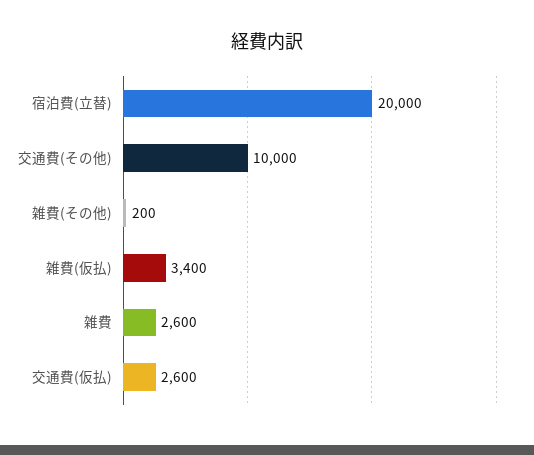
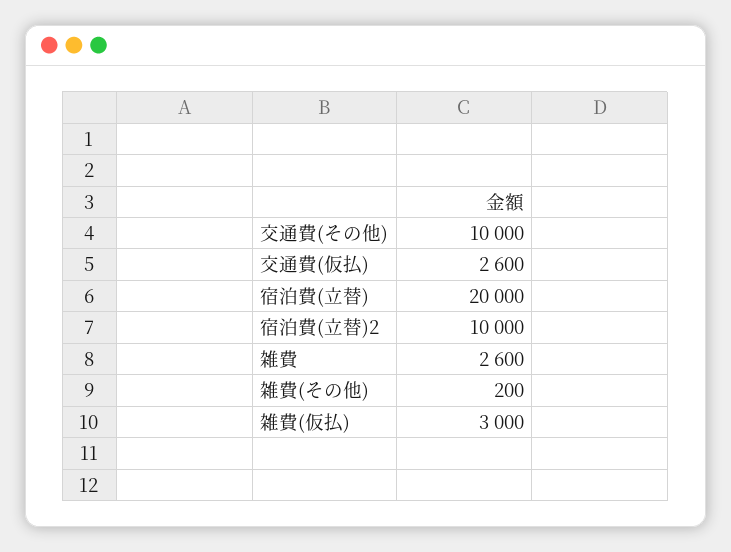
  {
    "宿泊費(立替)": 20000,
    "交通費(その他)": 10000,
    "雑費(その他)": 200,
-   "雑費(仮払)": 3400,
+   "雑費(仮払)": 3000,
    "雑費": 2600,
-   "交通費(仮払)": 2600
+   "交通費(仮払)": 2600,
+   "宿泊費(立替)2": 10000
  }

